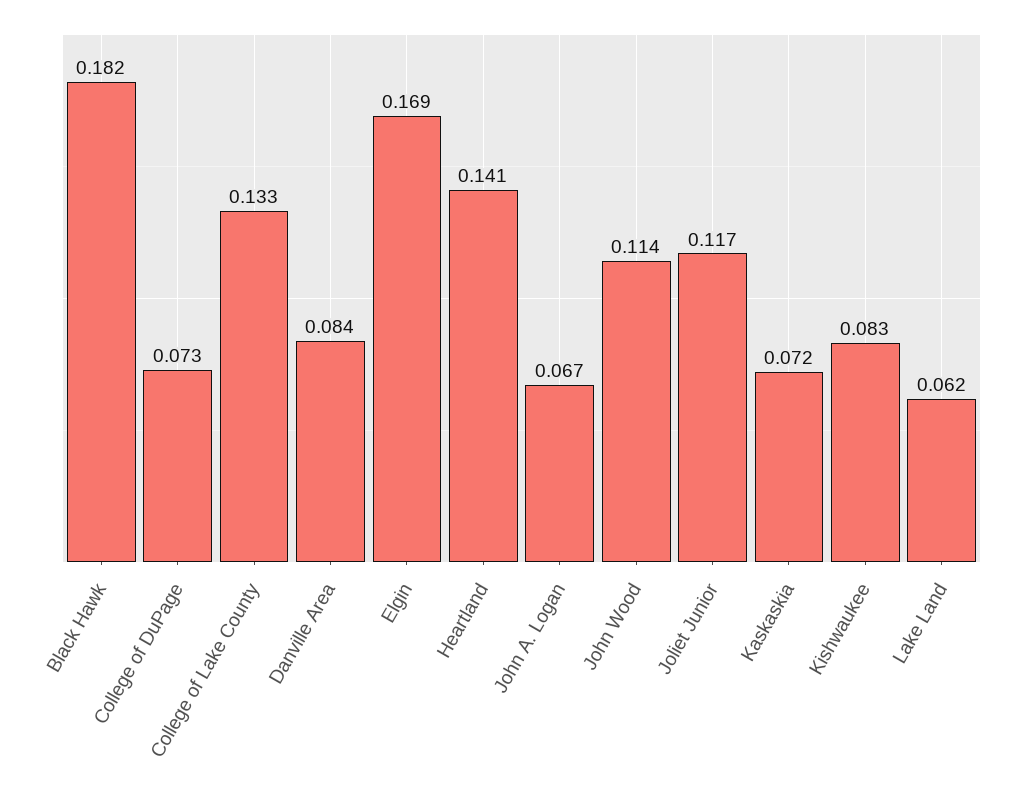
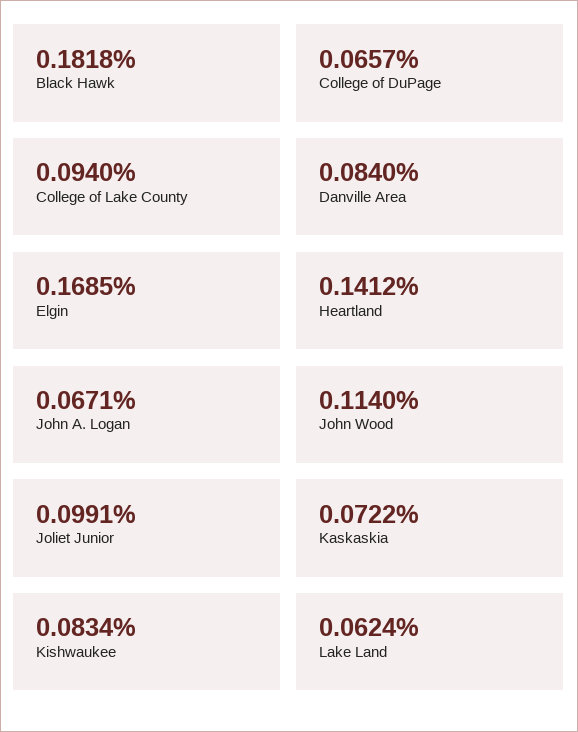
  {
    "Black Hawk": 0.1818,
-   "College of DuPage": 0.073,
+   "College of DuPage": 0.0657,
-   "College of Lake County": 0.133,
+   "College of Lake County": 0.094,
    "Danville Area": 0.084,
    "Elgin": 0.1685,
    "Heartland": 0.1412,
    "John A. Logan": 0.0671,
    "John Wood": 0.114,
-   "Joliet Junior": 0.117,
+   "Joliet Junior": 0.0991,
    "Kaskaskia": 0.0722,
    "Kishwaukee": 0.0834,
    "Lake Land": 0.0624
  }

